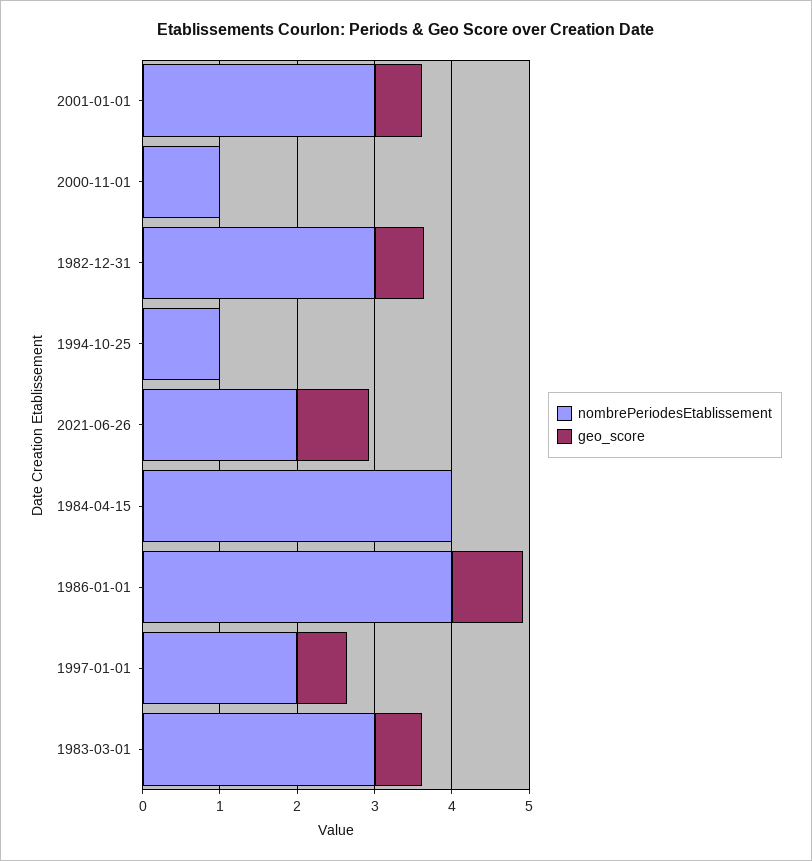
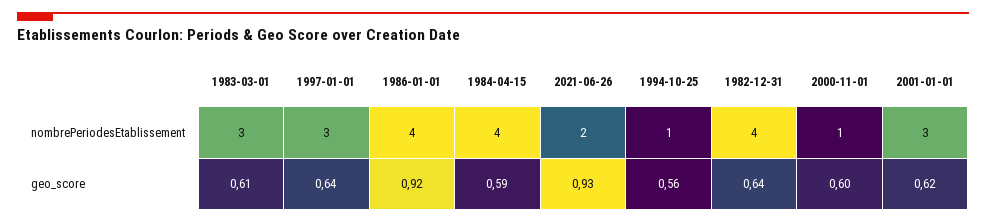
  {
    "nombrePeriodesEtablissement": {
      "2001-01-01": 3,
      "2000-11-01": 1,
-     "1982-12-31": 3,
+     "1982-12-31": 4,
      "1994-10-25": 1,
      "2021-06-26": 2,
      "1984-04-15": 4,
      "1986-01-01": 4,
-     "1997-01-01": 2,
+     "1997-01-01": 3,
      "1983-03-01": 3
    },
    "geo_score": {
      "2001-01-01": 0.62,
-     "2000-11-01": 0,
+     "2000-11-01": 0.6,
      "1982-12-31": 0.64,
-     "1994-10-25": 0,
+     "1994-10-25": 0.56,
      "2021-06-26": 0.93,
-     "1984-04-15": 0,
+     "1984-04-15": 0.59,
      "1986-01-01": 0.92,
      "1997-01-01": 0.64,
      "1983-03-01": 0.61
    }
  }

